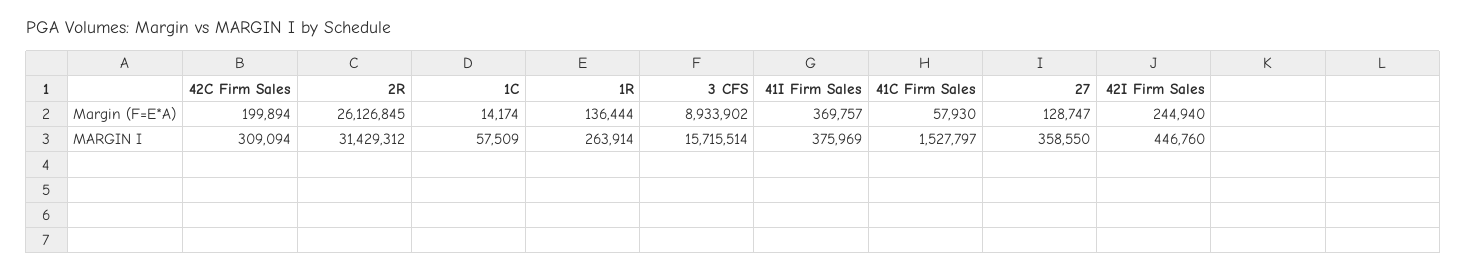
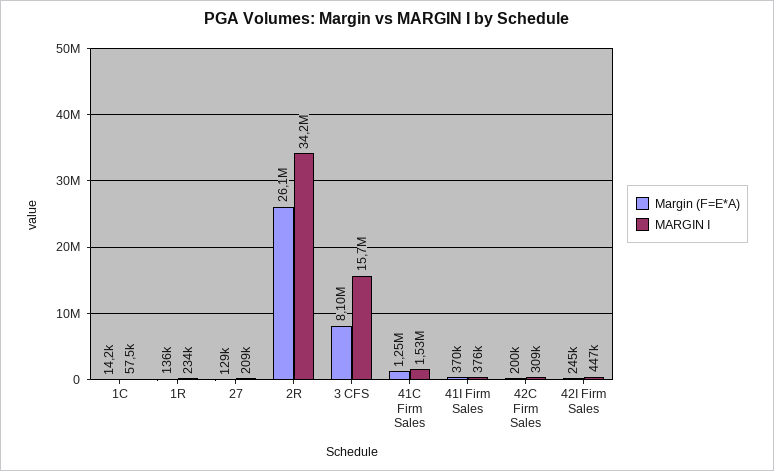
  {
    "Margin (F=E*A)": {
      "42C Firm Sales": 199894,
      "2R": 26126845,
      "1C": 14174,
      "1R": 136444,
-     "3 CFS": 8933902,
+     "3 CFS": 8100000,
      "41I Firm Sales": 369757,
-     "41C Firm Sales": 57930,
+     "41C Firm Sales": 1250000,
      "27": 128747,
      "42I Firm Sales": 244940
    },
    "MARGIN I": {
      "42C Firm Sales": 309094,
-     "2R": 31429312,
+     "2R": 34200000,
      "1C": 57509,
-     "1R": 263914,
+     "1R": 234000,
      "3 CFS": 15715514,
      "41I Firm Sales": 375969,
      "41C Firm Sales": 1527797,
-     "27": 358550,
+     "27": 209000,
      "42I Firm Sales": 446760
    }
  }

